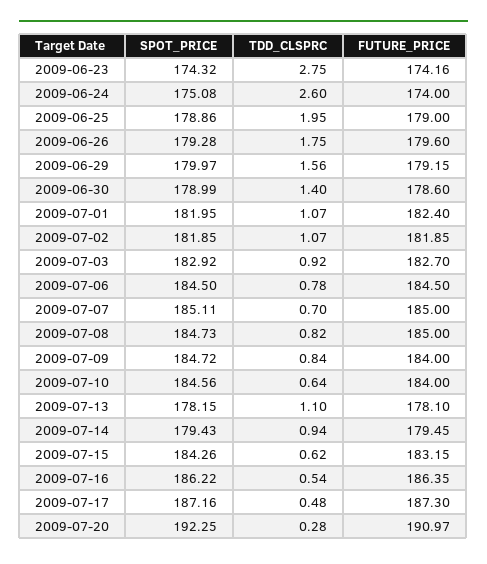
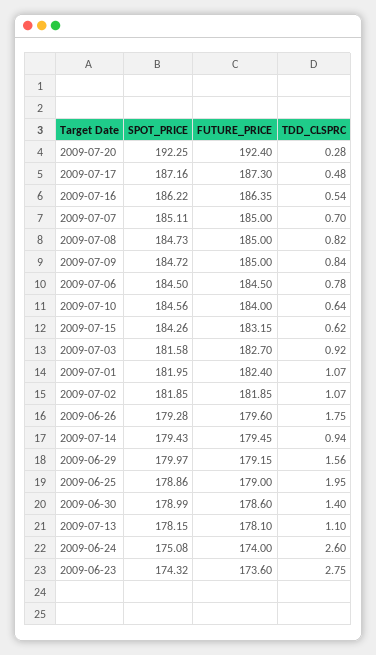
  {
    "SPOT_PRICE": {
      "2009-06-23": 174.32,
      "2009-06-24": 175.08,
      "2009-06-25": 178.86,
      "2009-06-26": 179.28,
      "2009-06-29": 179.97,
      "2009-06-30": 178.99,
      "2009-07-01": 181.95,
      "2009-07-02": 181.85,
-     "2009-07-03": 182.92,
+     "2009-07-03": 181.58,
      "2009-07-06": 184.5,
      "2009-07-07": 185.11,
      "2009-07-08": 184.73,
      "2009-07-09": 184.72,
      "2009-07-10": 184.56,
      "2009-07-13": 178.15,
      "2009-07-14": 179.43,
      "2009-07-15": 184.26,
      "2009-07-16": 186.22,
      "2009-07-17": 187.16,
      "2009-07-20": 192.25
    },
    "TDD_CLSPRC": {
      "2009-06-23": 2.75,
      "2009-06-24": 2.6,
      "2009-06-25": 1.95,
      "2009-06-26": 1.75,
      "2009-06-29": 1.56,
      "2009-06-30": 1.4,
      "2009-07-01": 1.07,
      "2009-07-02": 1.07,
      "2009-07-03": 0.92,
      "2009-07-06": 0.78,
      "2009-07-07": 0.7,
      "2009-07-08": 0.82,
      "2009-07-09": 0.84,
      "2009-07-10": 0.64,
      "2009-07-13": 1.1,
      "2009-07-14": 0.94,
      "2009-07-15": 0.62,
      "2009-07-16": 0.54,
      "2009-07-17": 0.48,
      "2009-07-20": 0.28
    },
    "FUTURE_PRICE": {
-     "2009-06-23": 174.16,
+     "2009-06-23": 173.6,
      "2009-06-24": 174,
      "2009-06-25": 179,
      "2009-06-26": 179.6,
      "2009-06-29": 179.15,
      "2009-06-30": 178.6,
      "2009-07-01": 182.4,
      "2009-07-02": 181.85,
      "2009-07-03": 182.7,
      "2009-07-06": 184.5,
      "2009-07-07": 185,
      "2009-07-08": 185,
-     "2009-07-09": 184,
+     "2009-07-09": 185,
      "2009-07-10": 184,
      "2009-07-13": 178.1,
      "2009-07-14": 179.45,
      "2009-07-15": 183.15,
      "2009-07-16": 186.35,
      "2009-07-17": 187.3,
-     "2009-07-20": 190.97
+     "2009-07-20": 192.4
    }
  }

